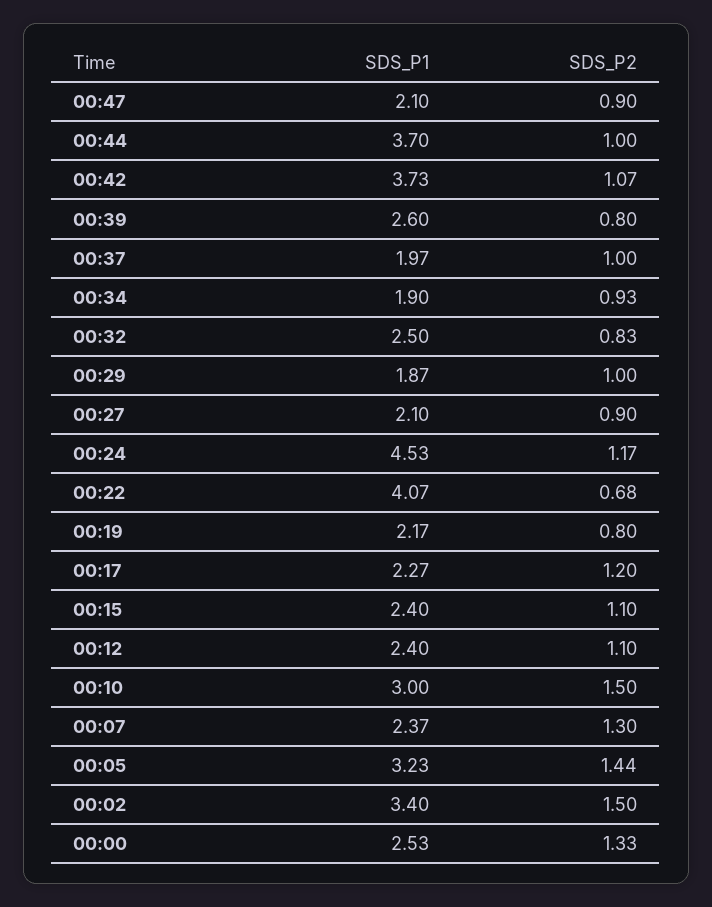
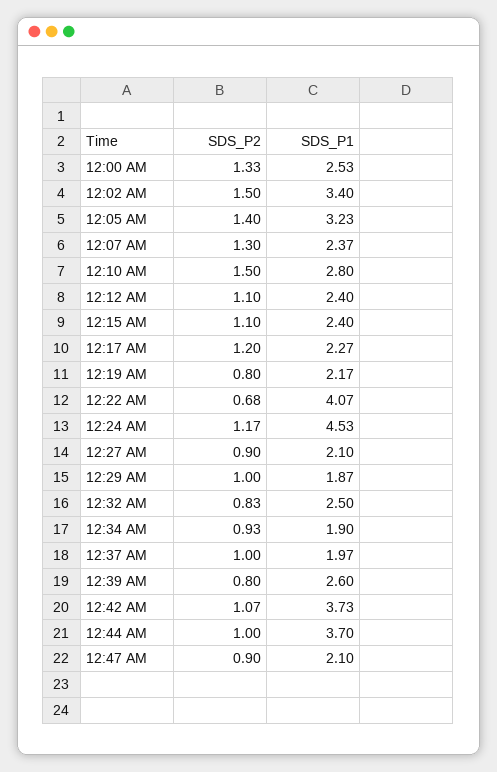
  {
    "SDS_P1": {
      "00:47": 2.1,
      "00:44": 3.7,
      "00:42": 3.73,
      "00:39": 2.6,
      "00:37": 1.97,
      "00:34": 1.9,
      "00:32": 2.5,
      "00:29": 1.87,
      "00:27": 2.1,
      "00:24": 4.53,
      "00:22": 4.07,
      "00:19": 2.17,
      "00:17": 2.27,
      "00:15": 2.4,
      "00:12": 2.4,
-     "00:10": 3,
+     "00:10": 2.8,
      "00:07": 2.37,
      "00:05": 3.23,
      "00:02": 3.4,
      "00:00": 2.53
    },
    "SDS_P2": {
      "00:47": 0.9,
      "00:44": 1,
      "00:42": 1.07,
      "00:39": 0.8,
      "00:37": 1,
      "00:34": 0.93,
      "00:32": 0.83,
      "00:29": 1,
      "00:27": 0.9,
      "00:24": 1.17,
      "00:22": 0.68,
      "00:19": 0.8,
      "00:17": 1.2,
      "00:15": 1.1,
      "00:12": 1.1,
      "00:10": 1.5,
      "00:07": 1.3,
-     "00:05": 1.44,
+     "00:05": 1.4,
      "00:02": 1.5,
      "00:00": 1.33
    }
  }

